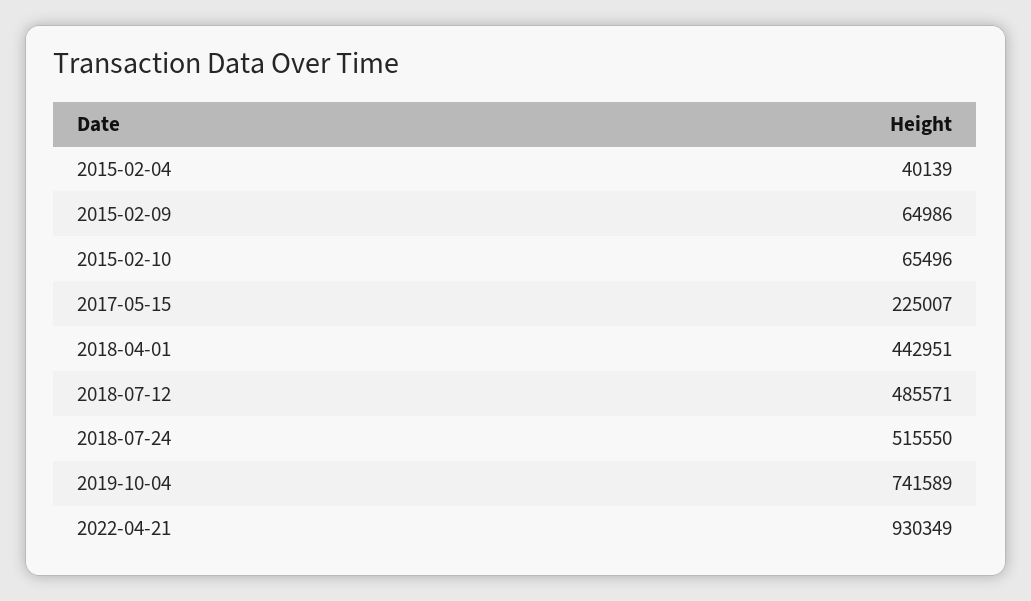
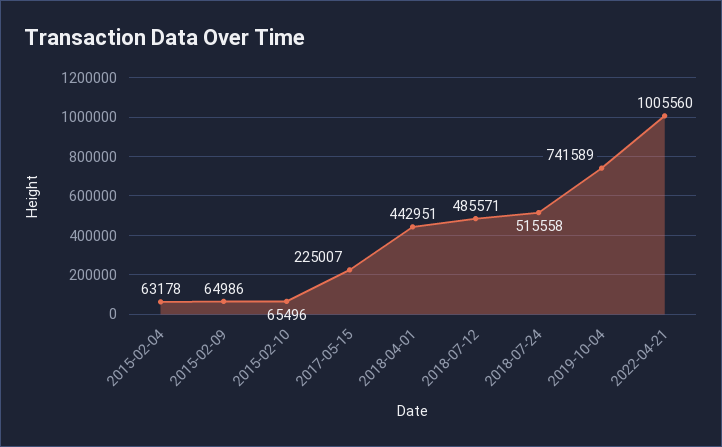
  {
-   "2015-02-04": 40139,
+   "2015-02-04": 63178,
    "2015-02-09": 64986,
    "2015-02-10": 65496,
    "2017-05-15": 225007,
    "2018-04-01": 442951,
    "2018-07-12": 485571,
-   "2018-07-24": 515550,
+   "2018-07-24": 515558,
    "2019-10-04": 741589,
-   "2022-04-21": 930349
+   "2022-04-21": 1005560
  }

